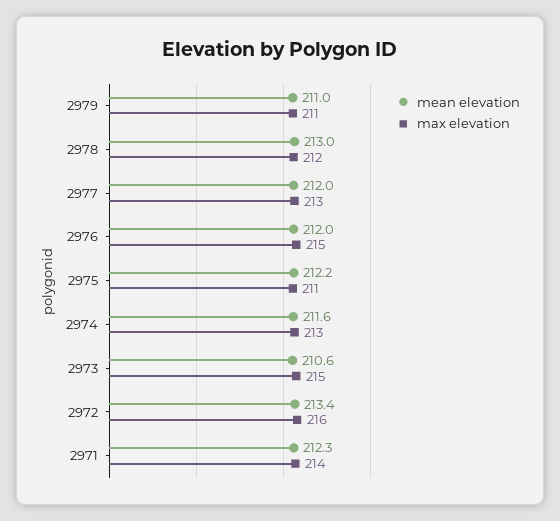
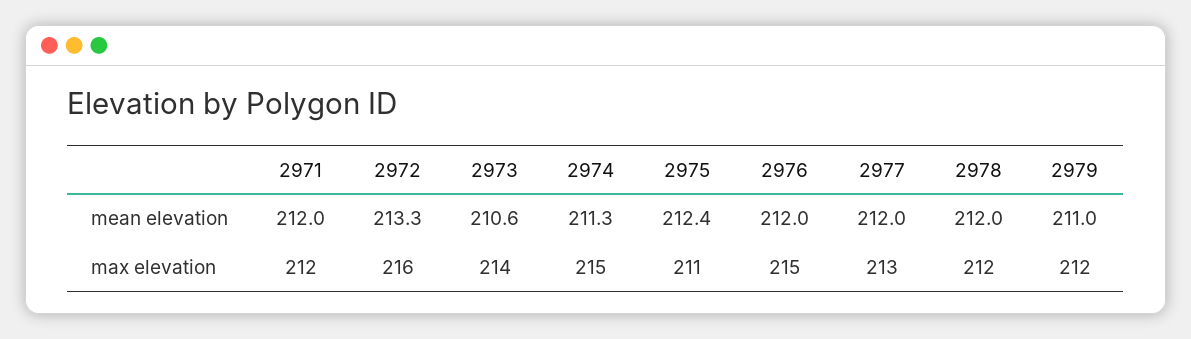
  {
    "mean elevation": {
      "2979": 211,
-     "2978": 213,
+     "2978": 212,
      "2977": 212,
      "2976": 212,
-     "2975": 212.2,
+     "2975": 212.4,
-     "2974": 211.6,
+     "2974": 211.3,
      "2973": 210.6,
-     "2972": 213.4,
+     "2972": 213.3,
-     "2971": 212.3
+     "2971": 212
    },
    "max elevation": {
-     "2979": 211,
+     "2979": 212,
      "2978": 212,
      "2977": 213,
      "2976": 215,
      "2975": 211,
-     "2974": 213,
+     "2974": 215,
-     "2973": 215,
+     "2973": 214,
      "2972": 216,
-     "2971": 214
+     "2971": 212
    }
  }

